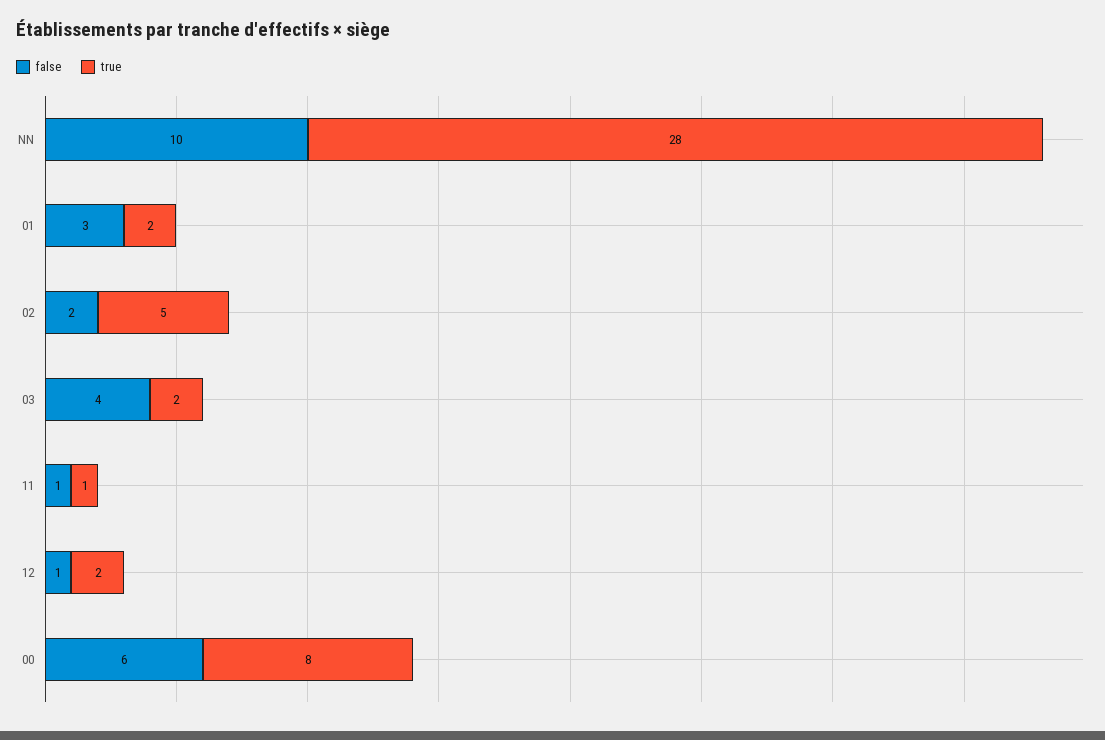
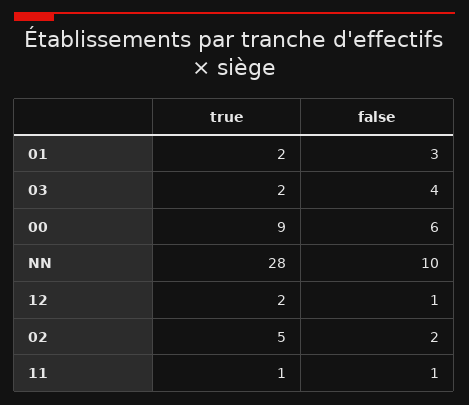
  {
    "false": {
      "NN": 10,
      "01": 3,
      "02": 2,
      "03": 4,
      "11": 1,
      "12": 1,
      "00": 6
    },
    "true": {
      "NN": 28,
      "01": 2,
      "02": 5,
      "03": 2,
      "11": 1,
      "12": 2,
-     "00": 8
+     "00": 9
    }
  }

